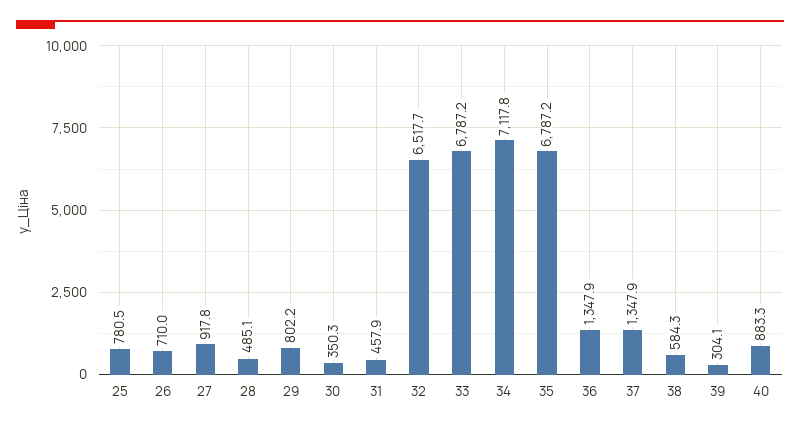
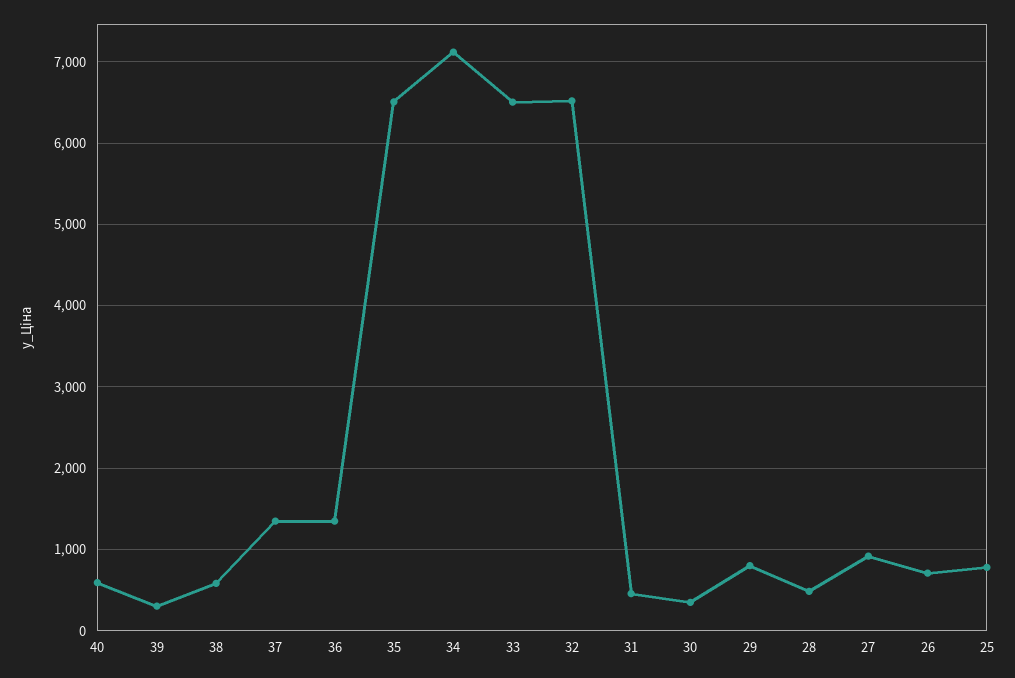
  {
    "25": 780.5,
    "26": 710,
    "27": 917.8,
    "28": 485.1,
    "29": 802.2,
    "30": 350.3,
    "31": 457.9,
    "32": 6517.7,
-   "33": 6787.2,
+   "33": 6500,
    "34": 7117.8,
-   "35": 6787.2,
+   "35": 6500,
    "36": 1347.9,
    "37": 1347.9,
    "38": 584.3,
    "39": 304.1,
-   "40": 883.3
+   "40": 600
  }

